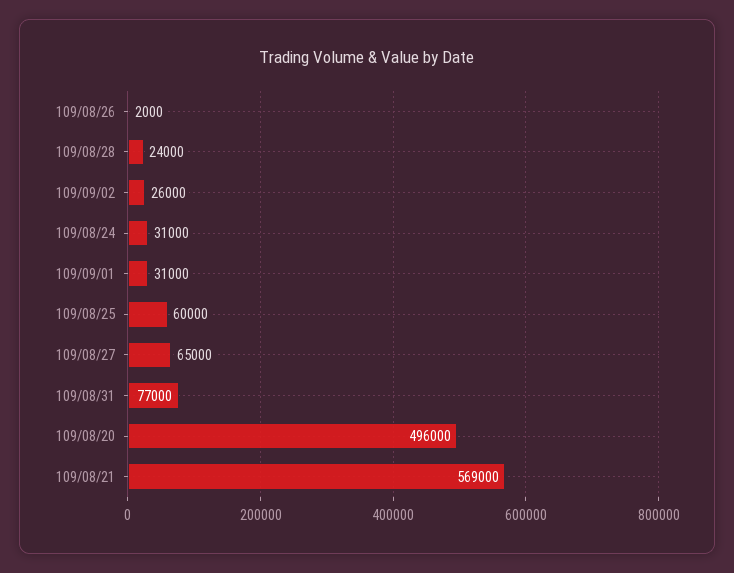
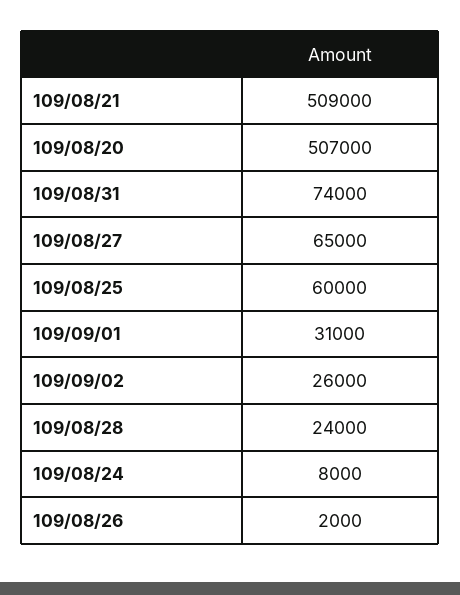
  {
    "109/08/26": 2000,
    "109/08/28": 24000,
    "109/09/02": 26000,
-   "109/08/24": 31000,
+   "109/08/24": 8000,
    "109/09/01": 31000,
    "109/08/25": 60000,
    "109/08/27": 65000,
-   "109/08/31": 77000,
+   "109/08/31": 74000,
-   "109/08/20": 496000,
+   "109/08/20": 507000,
-   "109/08/21": 569000
+   "109/08/21": 509000
  }

